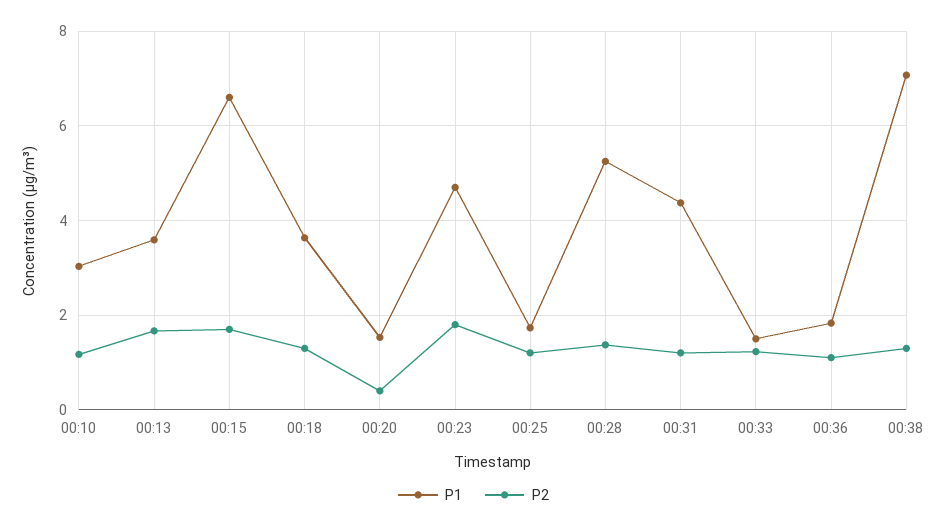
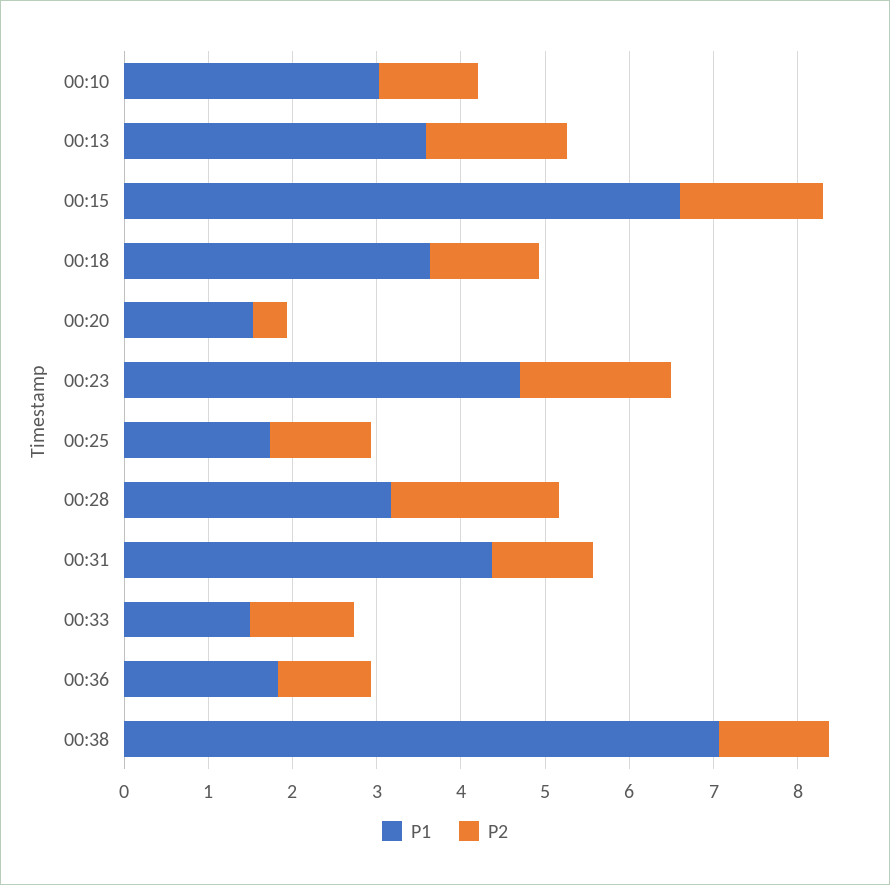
  {
    "P1": {
      "00:10": 3,
      "00:13": 3.6,
      "00:15": 6.6,
      "00:18": 3.6,
      "00:20": 1.6,
      "00:23": 4.8,
      "00:25": 1.8,
-     "00:28": 5.2,
+     "00:28": 3.2,
      "00:31": 4.4,
      "00:33": 1.6,
      "00:36": 1.8,
      "00:38": 7
    },
    "P2": {
      "00:10": 1.2,
      "00:13": 1.6,
      "00:15": 1.8,
      "00:18": 1.4,
      "00:20": 0.4,
      "00:23": 1.8,
      "00:25": 1.2,
-     "00:28": 1.4,
+     "00:28": 2,
      "00:31": 1.2,
      "00:33": 1.2,
      "00:36": 1.2,
      "00:38": 1.4
    }
  }

